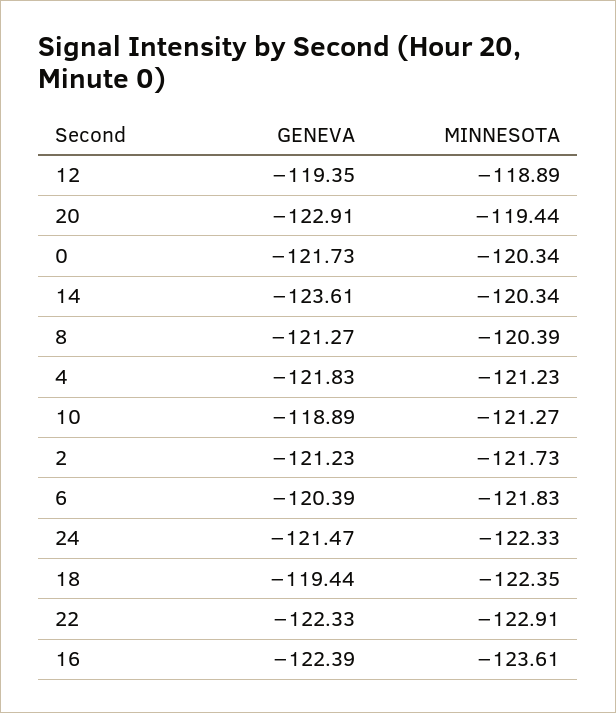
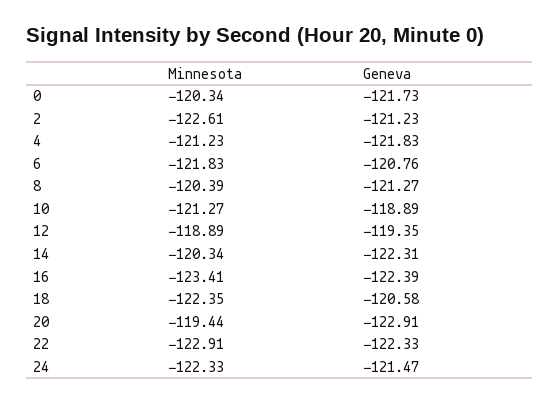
  {
    "GENEVA": {
      "12": -119.35,
      "20": -122.91,
      "0": -121.73,
-     "14": -123.61,
+     "14": -122.31,
      "8": -121.27,
      "4": -121.83,
      "10": -118.89,
      "2": -121.23,
-     "6": -120.39,
+     "6": -120.76,
      "24": -121.47,
-     "18": -119.44,
+     "18": -120.58,
      "22": -122.33,
      "16": -122.39
    },
    "MINNESOTA": {
      "12": -118.89,
      "20": -119.44,
      "0": -120.34,
      "14": -120.34,
      "8": -120.39,
      "4": -121.23,
      "10": -121.27,
-     "2": -121.73,
+     "2": -122.61,
      "6": -121.83,
      "24": -122.33,
      "18": -122.35,
      "22": -122.91,
-     "16": -123.61
+     "16": -123.41
    }
  }

